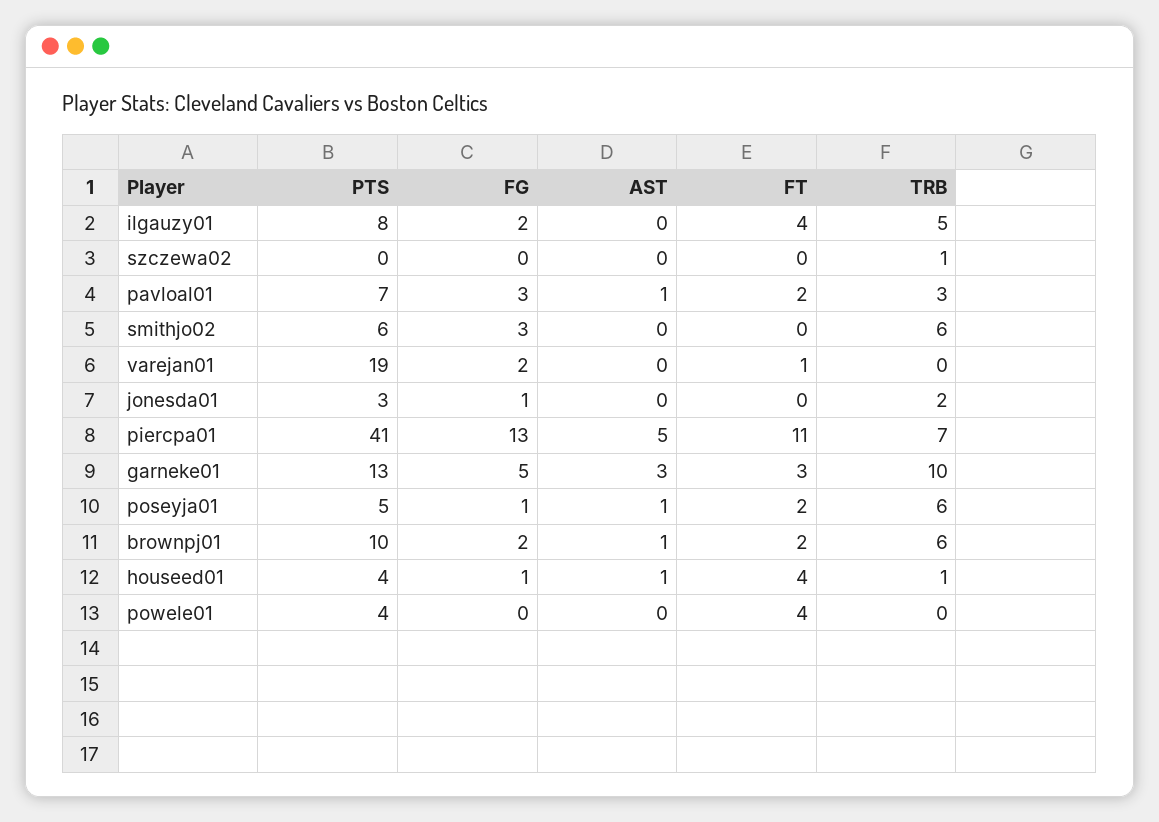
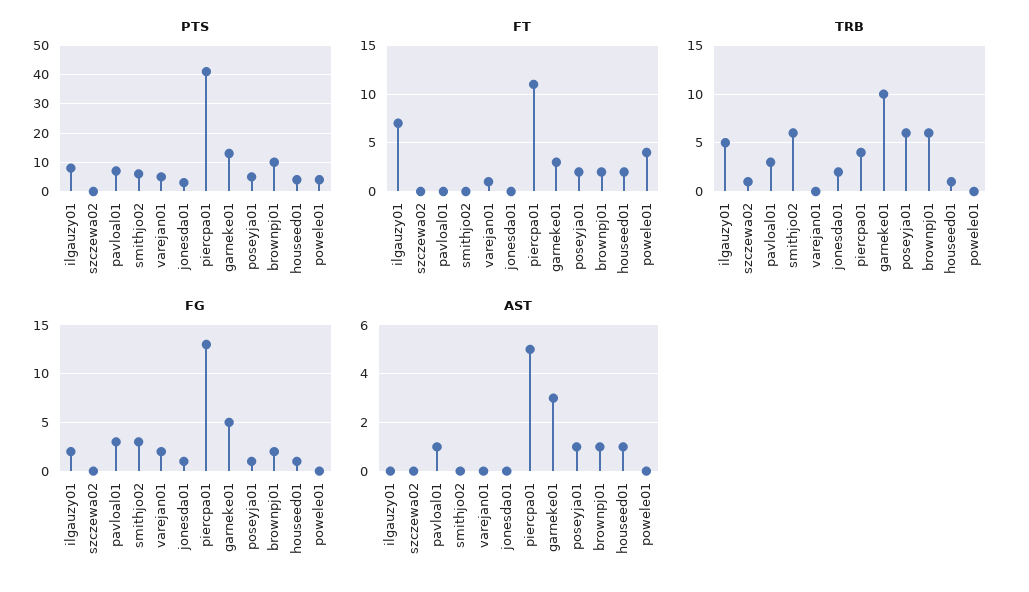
  {
    "PTS": {
      "ilgauzy01": 8,
      "szczewa02": 0,
      "pavloal01": 7,
      "smithjo02": 6,
-     "varejan01": 19,
+     "varejan01": 5,
      "jonesda01": 3,
      "piercpa01": 41,
      "garneke01": 13,
      "poseyja01": 5,
      "brownpj01": 10,
      "houseed01": 4,
      "powele01": 4
    },
    "FG": {
      "ilgauzy01": 2,
      "szczewa02": 0,
      "pavloal01": 3,
      "smithjo02": 3,
      "varejan01": 2,
      "jonesda01": 1,
      "piercpa01": 13,
      "garneke01": 5,
      "poseyja01": 1,
      "brownpj01": 2,
      "houseed01": 1,
      "powele01": 0
    },
    "AST": {
      "ilgauzy01": 0,
      "szczewa02": 0,
      "pavloal01": 1,
      "smithjo02": 0,
      "varejan01": 0,
      "jonesda01": 0,
      "piercpa01": 5,
      "garneke01": 3,
      "poseyja01": 1,
      "brownpj01": 1,
      "houseed01": 1,
      "powele01": 0
    },
    "FT": {
-     "ilgauzy01": 4,
+     "ilgauzy01": 7,
      "szczewa02": 0,
-     "pavloal01": 2,
+     "pavloal01": 0,
      "smithjo02": 0,
      "varejan01": 1,
      "jonesda01": 0,
      "piercpa01": 11,
      "garneke01": 3,
      "poseyja01": 2,
      "brownpj01": 2,
-     "houseed01": 4,
+     "houseed01": 2,
      "powele01": 4
    },
    "TRB": {
      "ilgauzy01": 5,
      "szczewa02": 1,
      "pavloal01": 3,
      "smithjo02": 6,
      "varejan01": 0,
      "jonesda01": 2,
-     "piercpa01": 7,
+     "piercpa01": 4,
      "garneke01": 10,
      "poseyja01": 6,
      "brownpj01": 6,
      "houseed01": 1,
      "powele01": 0
    }
  }

